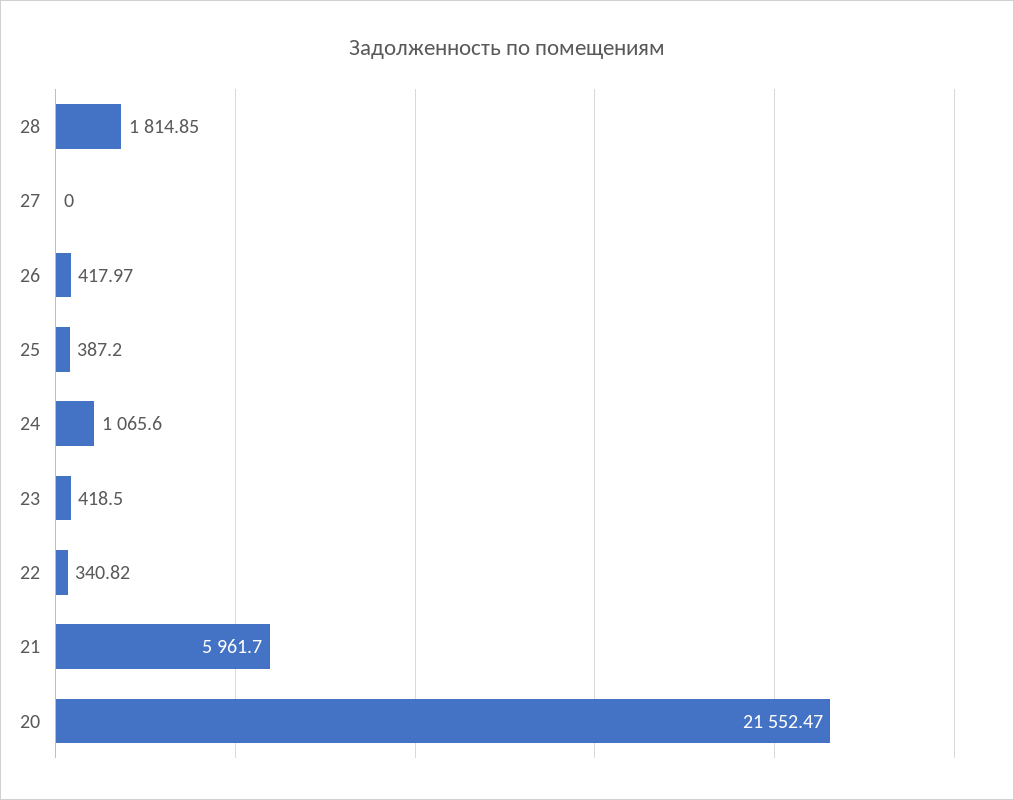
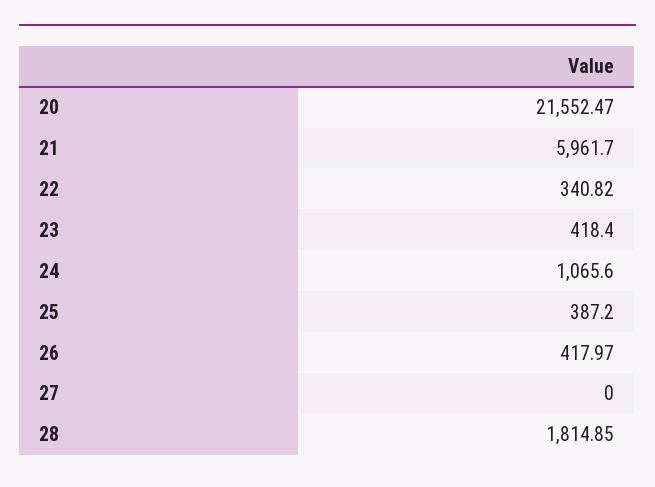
  {
    "28": 1814.85,
    "27": 0,
    "26": 417.97,
    "25": 387.2,
    "24": 1065.6,
-   "23": 418.5,
+   "23": 418.4,
    "22": 340.82,
    "21": 5961.7,
    "20": 21552.47
  }

